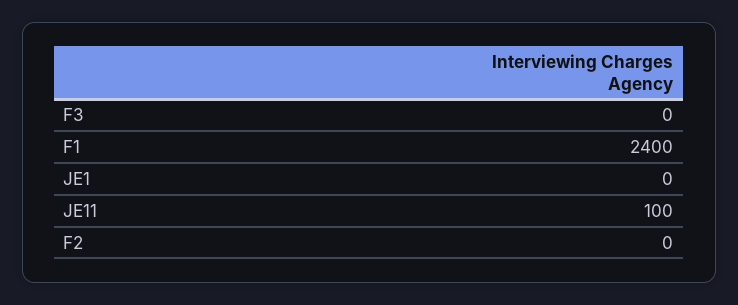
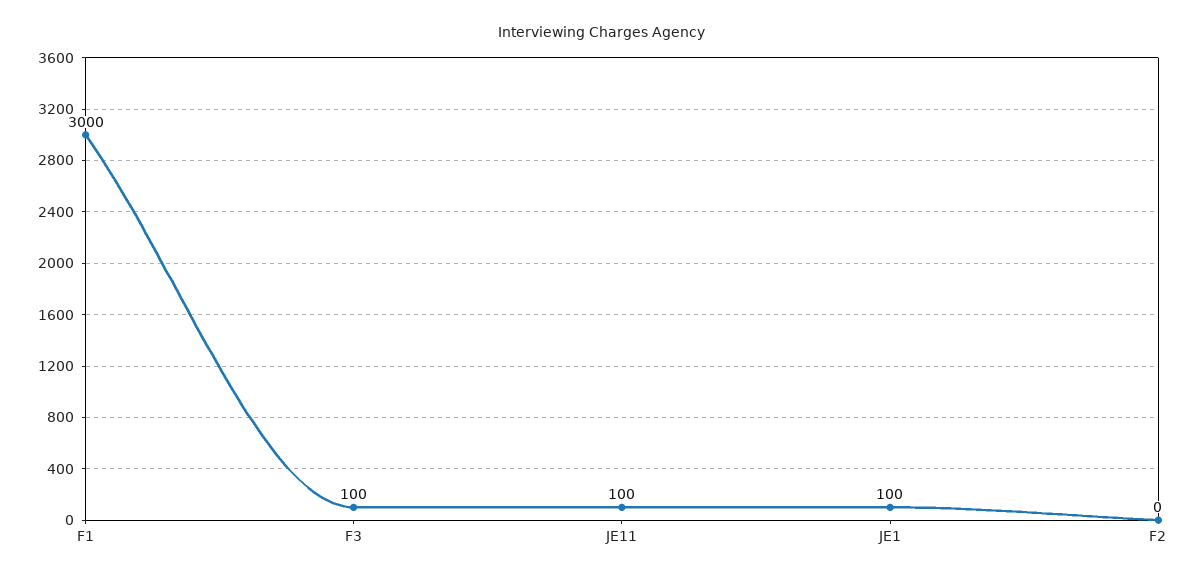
  {
-   "F3": 0,
+   "F3": 100,
-   "F1": 2400,
+   "F1": 3000,
-   "JE1": 0,
+   "JE1": 100,
    "JE11": 100,
    "F2": 0
  }

